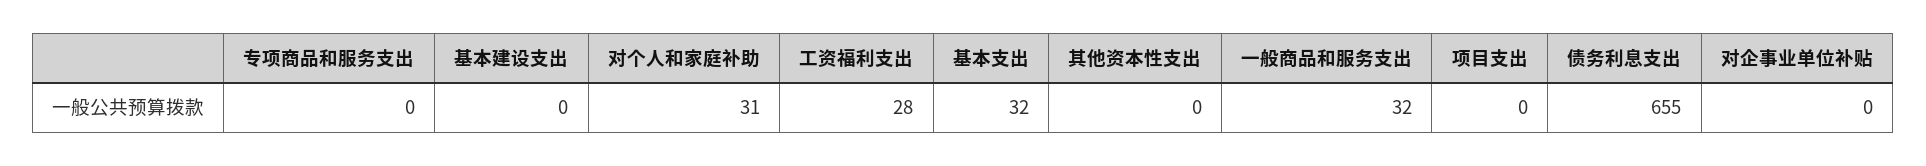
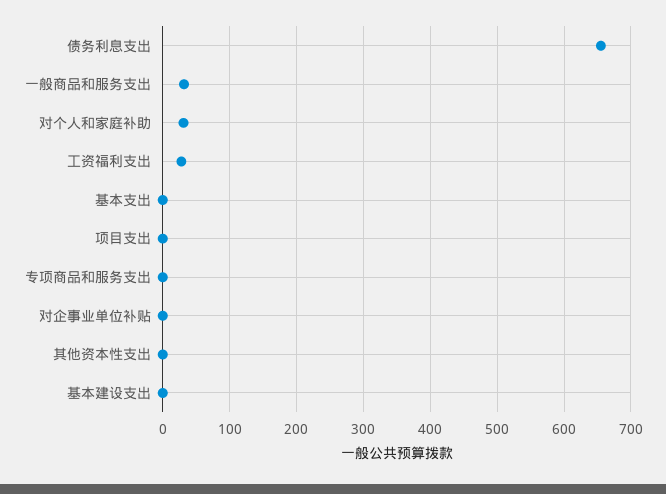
  {
    "专项商品和服务支出": 0,
    "基本建设支出": 0,
    "对个人和家庭补助": 31,
    "工资福利支出": 28,
-   "基本支出": 32,
+   "基本支出": 0,
    "其他资本性支出": 0,
    "一般商品和服务支出": 32,
    "项目支出": 0,
    "债务利息支出": 655,
    "对企事业单位补贴": 0
  }

